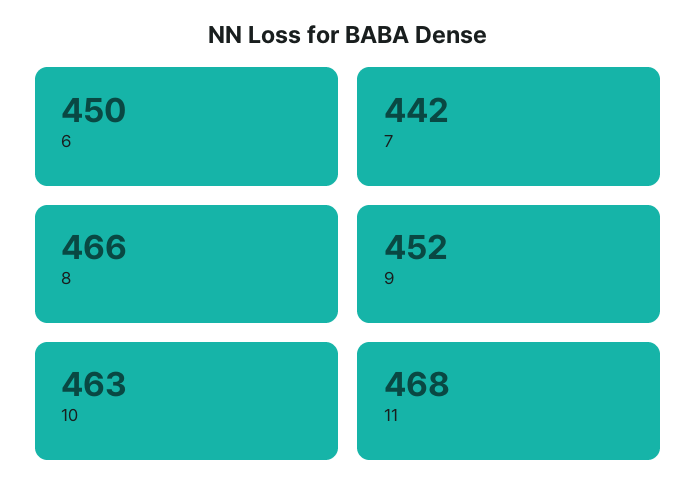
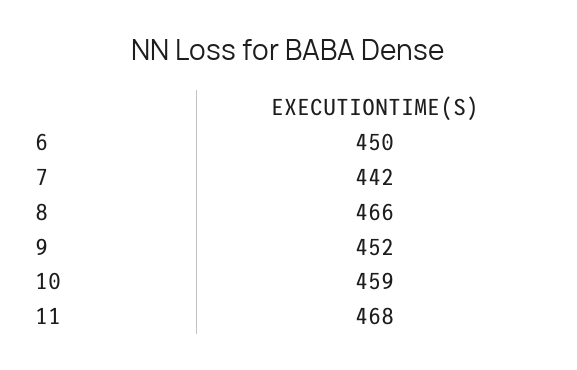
  {
    "6": 450,
    "7": 442,
    "8": 466,
    "9": 452,
-   "10": 463,
+   "10": 459,
    "11": 468
  }

